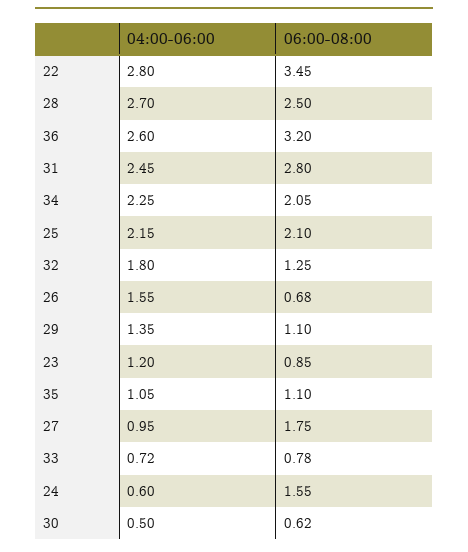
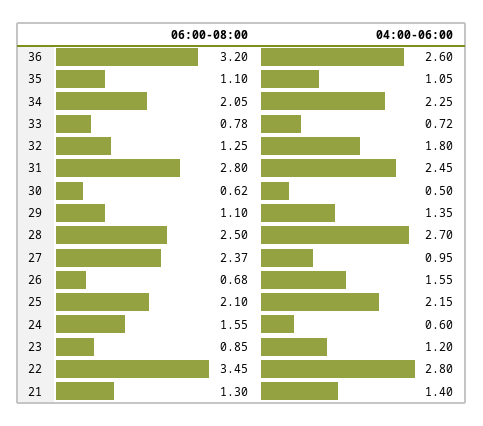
  {
    "04:00-06:00": {
      "22": 2.8,
      "28": 2.7,
      "36": 2.6,
      "31": 2.45,
      "34": 2.25,
      "25": 2.15,
      "32": 1.8,
      "26": 1.55,
      "29": 1.35,
      "23": 1.2,
      "35": 1.05,
      "27": 0.95,
      "33": 0.72,
      "24": 0.6,
-     "30": 0.5
+     "30": 0.5,
+     "21": 1.4
    },
    "06:00-08:00": {
      "22": 3.45,
      "28": 2.5,
      "36": 3.2,
      "31": 2.8,
      "34": 2.05,
      "25": 2.1,
      "32": 1.25,
      "26": 0.68,
      "29": 1.1,
      "23": 0.85,
      "35": 1.1,
-     "27": 1.75,
+     "27": 2.37,
      "33": 0.78,
      "24": 1.55,
-     "30": 0.62
+     "30": 0.62,
+     "21": 1.3
    }
  }

